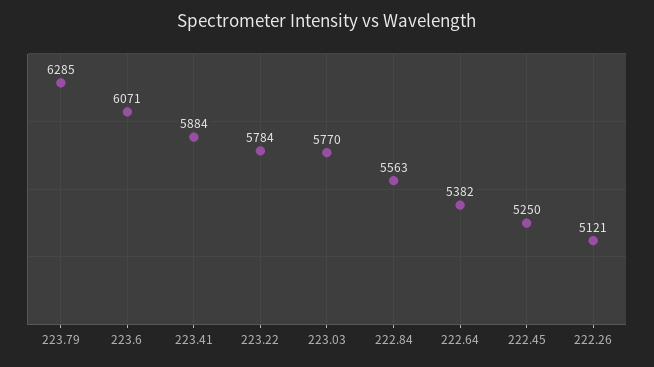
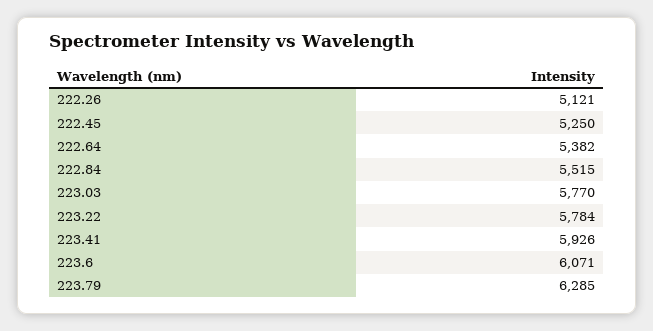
  {
    "223.79": 6285,
    "223.6": 6071,
-   "223.41": 5884,
+   "223.41": 5926,
    "223.22": 5784,
    "223.03": 5770,
-   "222.84": 5563,
+   "222.84": 5515,
    "222.64": 5382,
    "222.45": 5250,
    "222.26": 5121
  }

